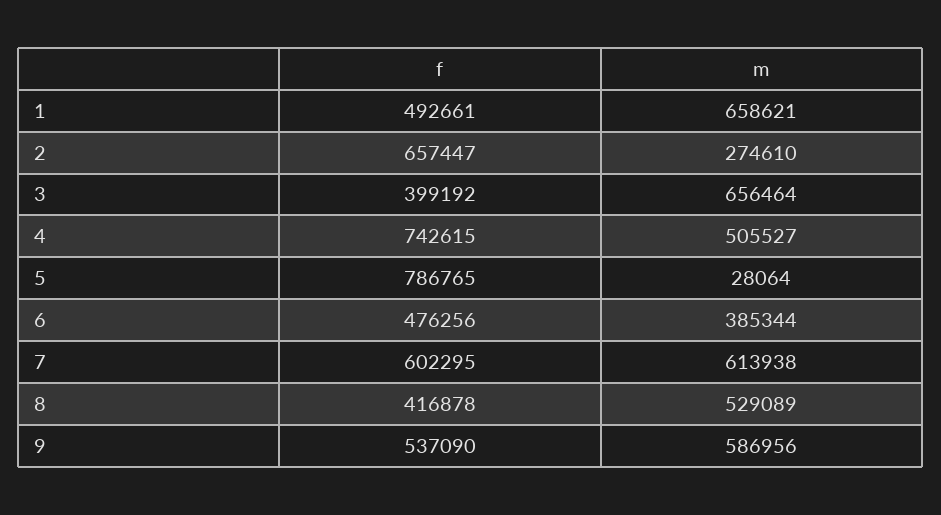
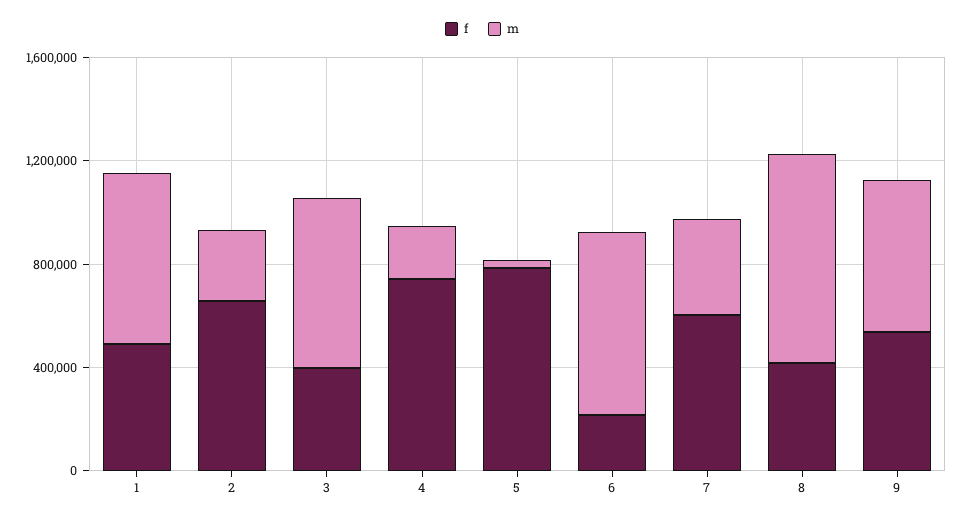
  {
    "f": {
      "1": 492661,
      "2": 657447,
      "3": 399192,
      "4": 742615,
      "5": 786765,
-     "6": 476256,
+     "6": 200000,
      "7": 602295,
      "8": 416878,
      "9": 537090
    },
    "m": {
      "1": 658621,
      "2": 274610,
      "3": 656464,
-     "4": 505527,
+     "4": 200000,
      "5": 28064,
-     "6": 385344,
+     "6": 700000,
-     "7": 613938,
+     "7": 400000,
-     "8": 529089,
+     "8": 800000,
      "9": 586956
    }
  }

